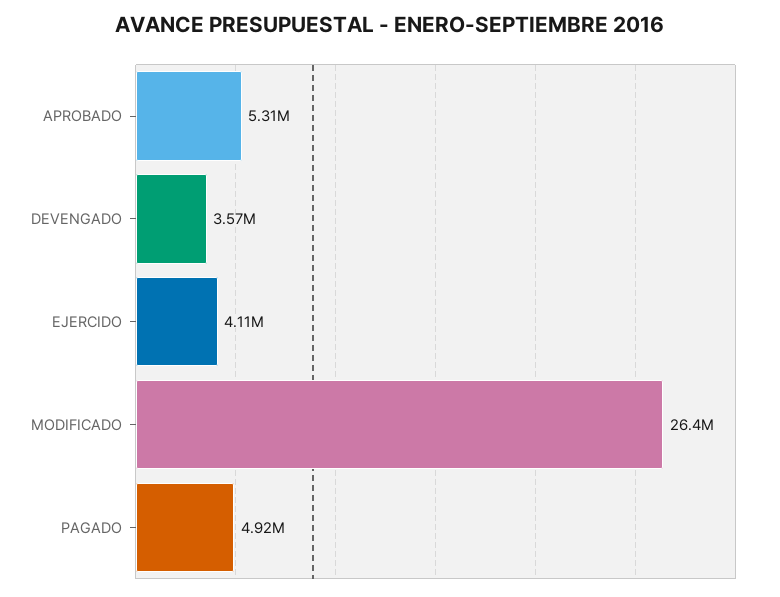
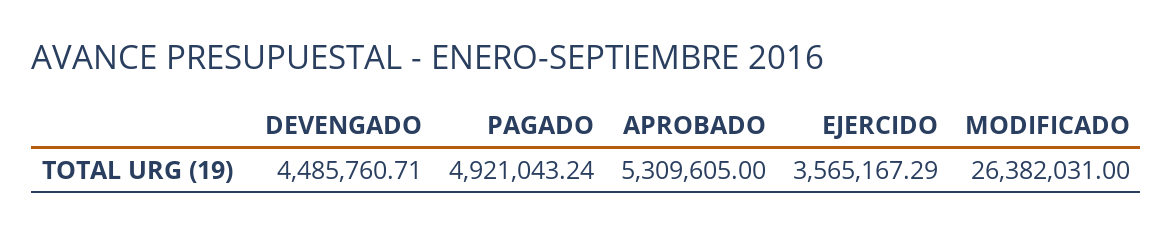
  {
    "APROBADO": 5309605,
-   "DEVENGADO": 3570000,
+   "DEVENGADO": 4485760.71,
-   "EJERCIDO": 4110000,
+   "EJERCIDO": 3565167.29,
    "MODIFICADO": 26382031,
    "PAGADO": 4921043.24
  }

